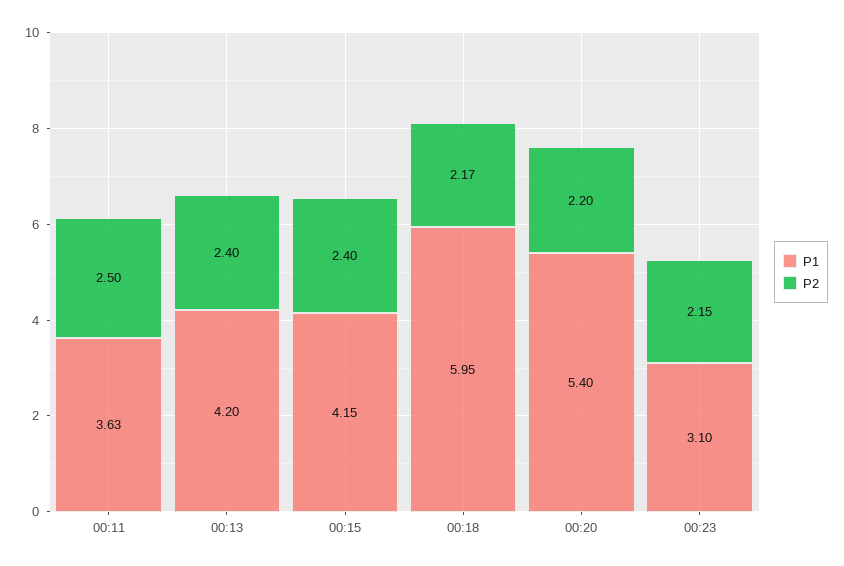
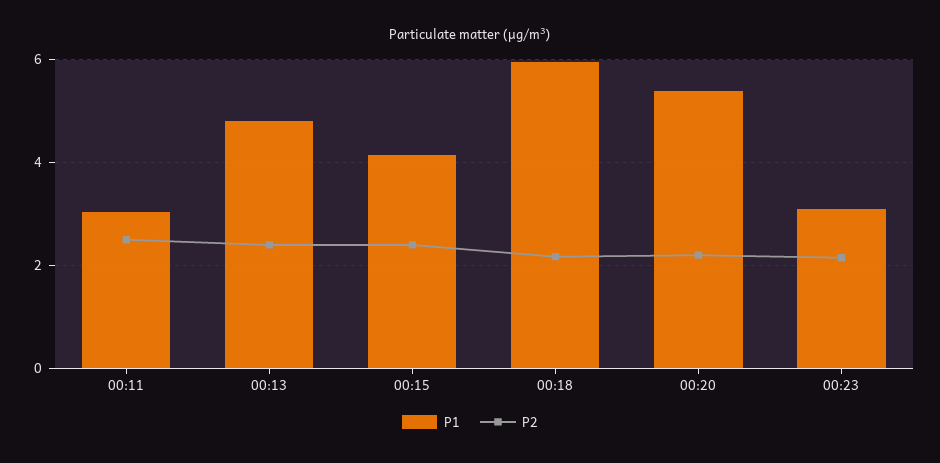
  {
    "P1": {
-     "00:11": 3.63,
+     "00:11": 3,
-     "00:13": 4.2,
+     "00:13": 4.8,
      "00:15": 4.15,
      "00:18": 5.95,
      "00:20": 5.4,
      "00:23": 3.1
    },
    "P2": {
      "00:11": 2.5,
      "00:13": 2.4,
      "00:15": 2.4,
      "00:18": 2.17,
      "00:20": 2.2,
      "00:23": 2.15
    }
  }

